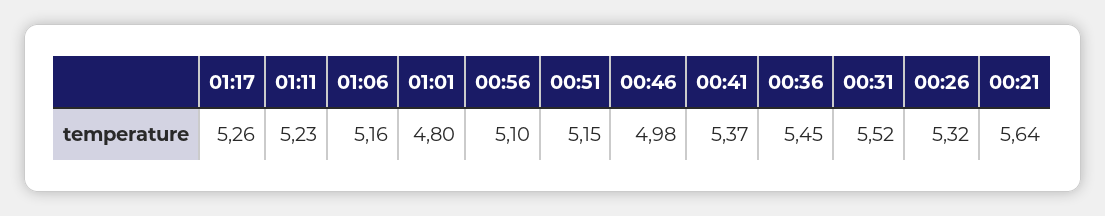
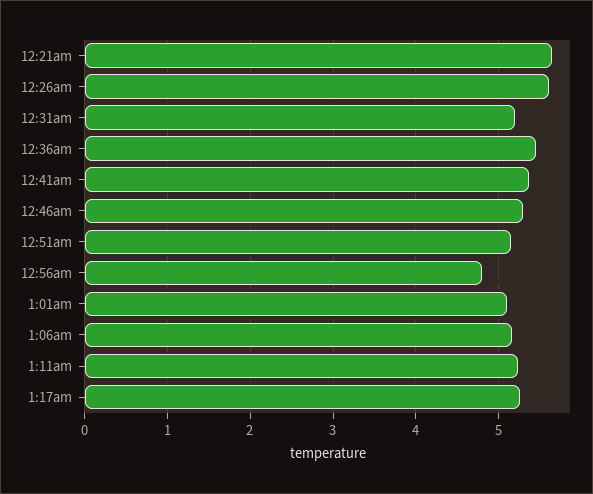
  {
    "01:17": 5.26,
    "01:11": 5.23,
    "01:06": 5.16,
-   "01:01": 4.8,
+   "01:01": 5.1,
-   "00:56": 5.1,
+   "00:56": 4.8,
    "00:51": 5.15,
-   "00:46": 4.98,
+   "00:46": 5.3,
    "00:41": 5.37,
    "00:36": 5.45,
-   "00:31": 5.52,
+   "00:31": 5.2,
-   "00:26": 5.32,
+   "00:26": 5.6,
    "00:21": 5.64
  }

